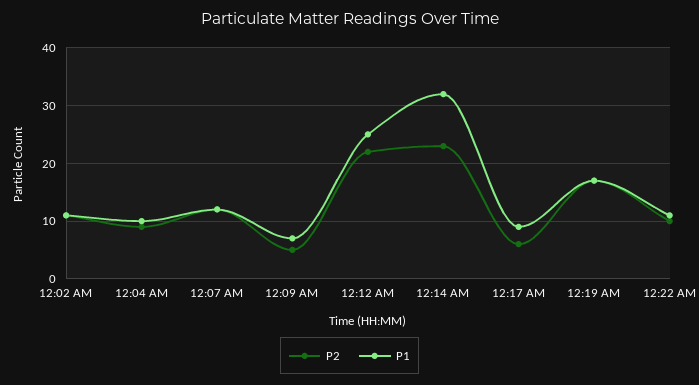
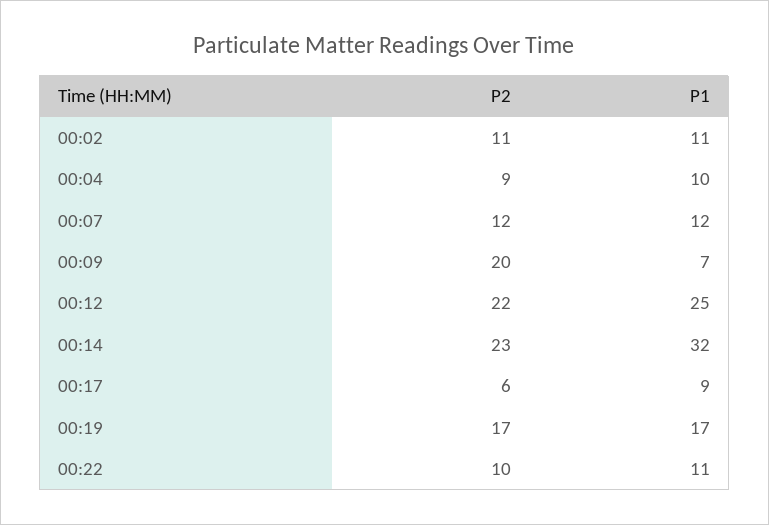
  {
    "P2": {
      "12:02 AM": 11,
      "12:04 AM": 9,
      "12:07 AM": 12,
-     "12:09 AM": 5,
+     "12:09 AM": 20,
      "12:12 AM": 22,
      "12:14 AM": 23,
      "12:17 AM": 6,
      "12:19 AM": 17,
      "12:22 AM": 10
    },
    "P1": {
      "12:02 AM": 11,
      "12:04 AM": 10,
      "12:07 AM": 12,
      "12:09 AM": 7,
      "12:12 AM": 25,
      "12:14 AM": 32,
      "12:17 AM": 9,
      "12:19 AM": 17,
      "12:22 AM": 11
    }
  }

